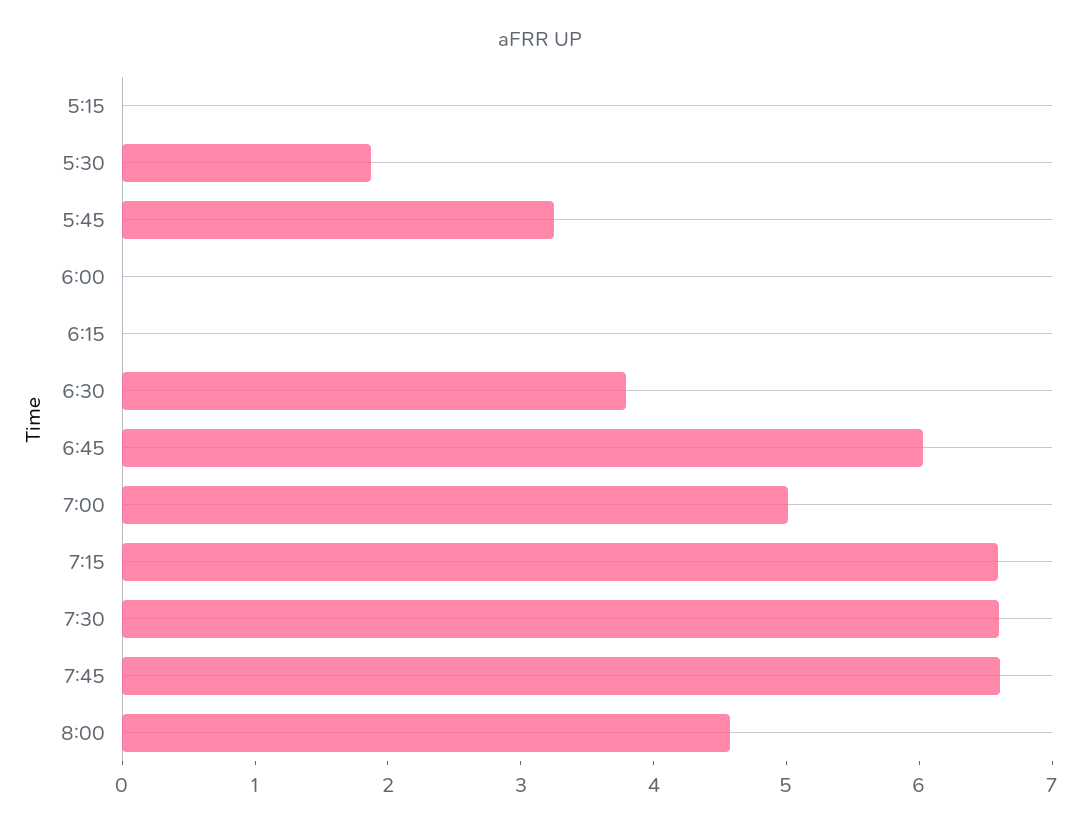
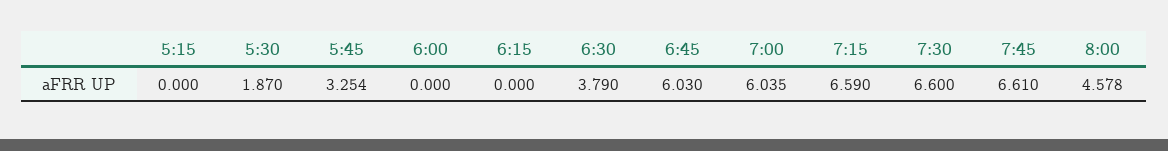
  {
    "5:15": 0,
    "5:30": 1.87,
    "5:45": 3.254,
    "6:00": 0,
    "6:15": 0,
    "6:30": 3.79,
    "6:45": 6.03,
-   "7:00": 5,
+   "7:00": 6.035,
    "7:15": 6.59,
    "7:30": 6.6,
    "7:45": 6.61,
    "8:00": 4.578
  }

